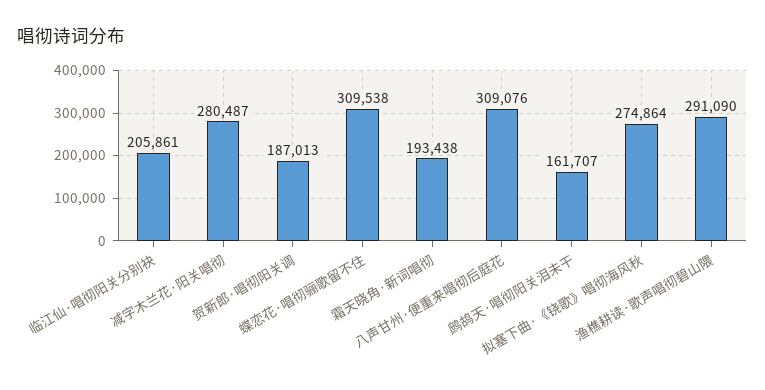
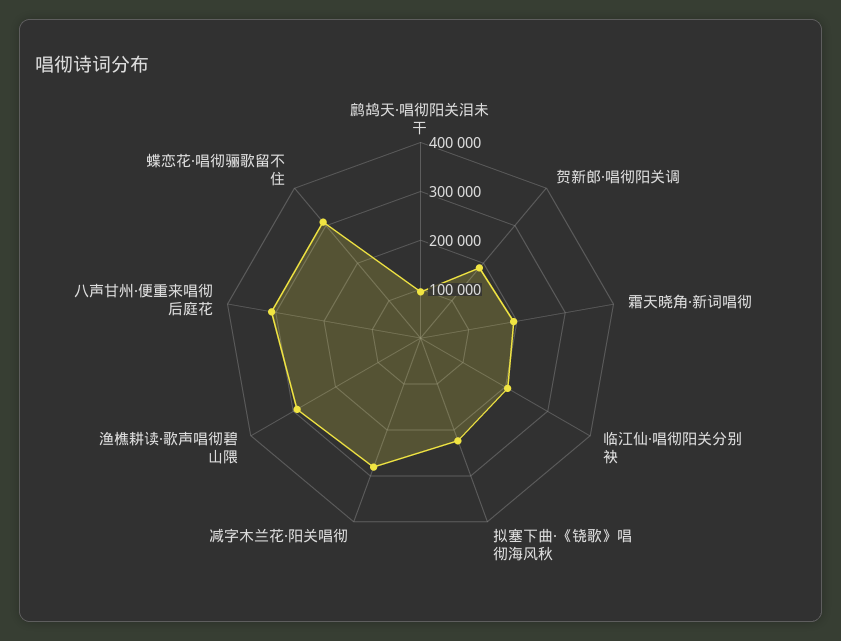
  {
    "临江仙·唱彻阳关分别袂": 205861,
    "减字木兰花·阳关唱彻": 280487,
    "贺新郎·唱彻阳关调": 187013,
    "蝶恋花·唱彻骊歌留不住": 309538,
    "霜天晓角·新词唱彻": 193438,
    "八声甘州·便重来唱彻后庭花": 309076,
-   "鹧鸪天·唱彻阳关泪未干": 161707,
+   "鹧鸪天·唱彻阳关泪未干": 100000,
-   "拟塞下曲·《铙歌》唱彻海风秋": 274864,
+   "拟塞下曲·《铙歌》唱彻海风秋": 220000,
    "渔樵耕读·歌声唱彻碧山隈": 291090
  }

